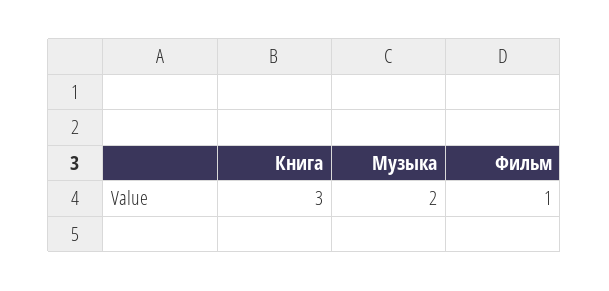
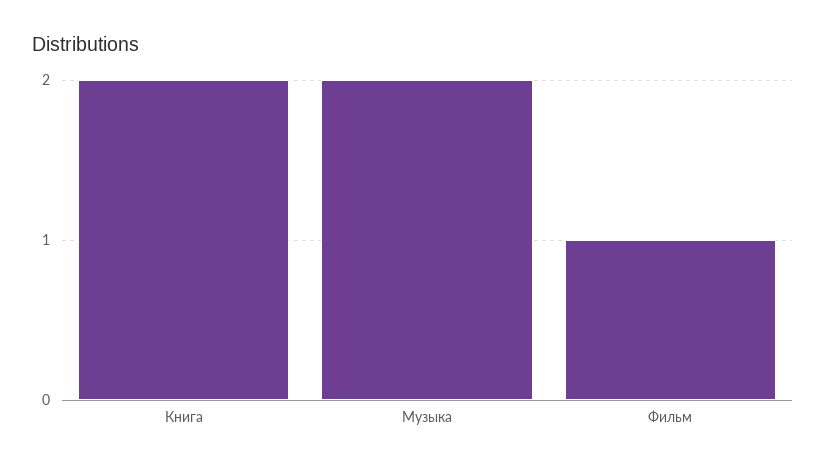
  {
-   "Книга": 3,
+   "Книга": 2,
    "Музыка": 2,
    "Фильм": 1
  }

